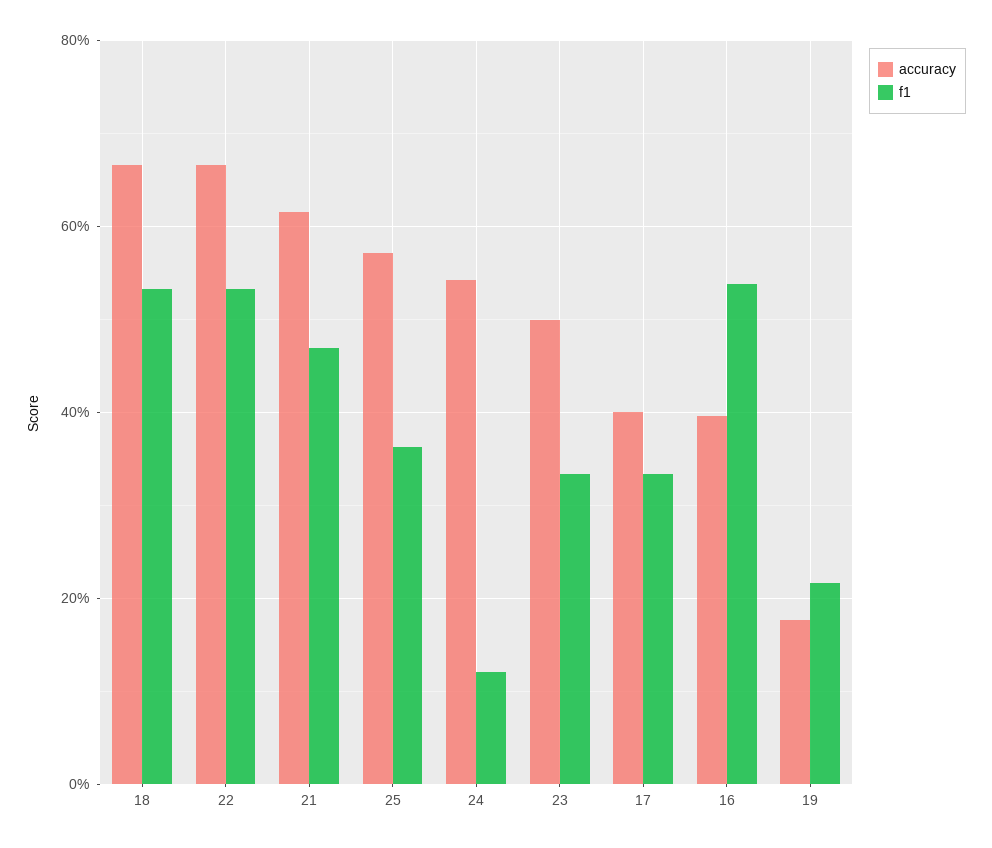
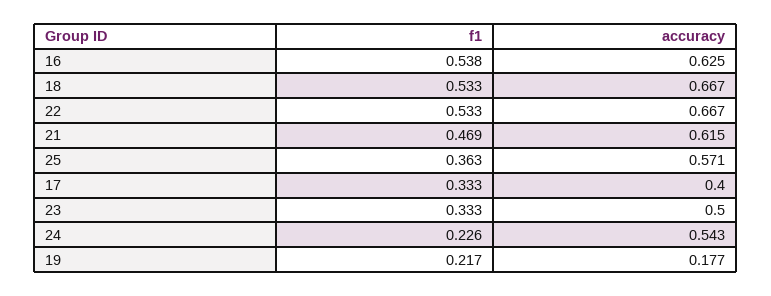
  {
    "accuracy": {
      "18": 0.667,
      "22": 0.667,
      "21": 0.615,
      "25": 0.571,
      "24": 0.543,
      "23": 0.5,
      "17": 0.4,
-     "16": 0.4,
+     "16": 0.625,
      "19": 0.177
    },
    "f1": {
      "18": 0.533,
      "22": 0.533,
      "21": 0.469,
      "25": 0.363,
-     "24": 0.12,
+     "24": 0.226,
      "23": 0.333,
      "17": 0.333,
      "16": 0.538,
      "19": 0.217
    }
  }

